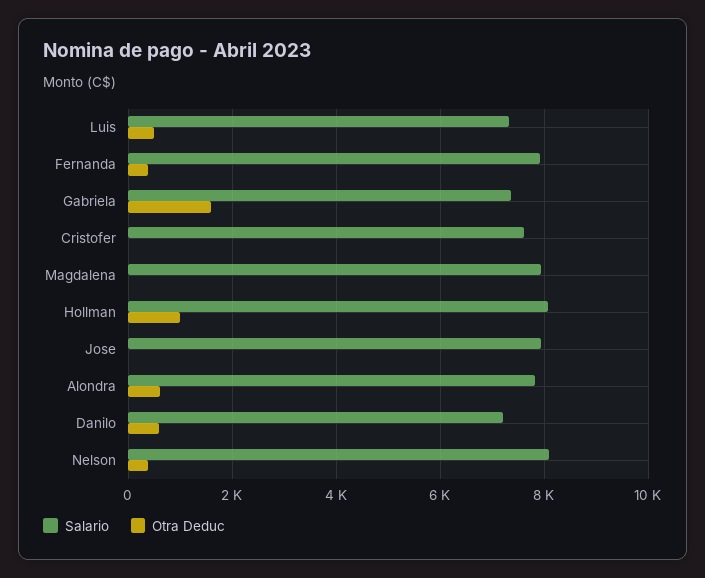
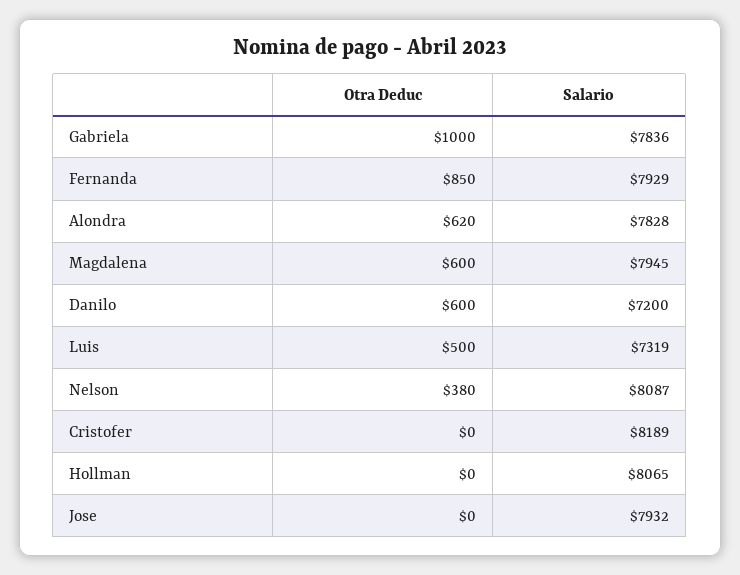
  {
    "Salario": {
      "Luis": 7319,
      "Fernanda": 7929,
-     "Gabriela": 7400,
+     "Gabriela": 7836,
-     "Cristofer": 7600,
+     "Cristofer": 8189,
      "Magdalena": 7945,
      "Hollman": 8065,
      "Jose": 7932,
      "Alondra": 7828,
      "Danilo": 7200,
      "Nelson": 8087
    },
    "Otra Deduc": {
      "Luis": 500,
-     "Fernanda": 400,
+     "Fernanda": 850,
-     "Gabriela": 1600,
+     "Gabriela": 1000,
      "Cristofer": 0,
-     "Magdalena": 0,
+     "Magdalena": 600,
-     "Hollman": 1000,
+     "Hollman": 0,
      "Jose": 0,
      "Alondra": 620,
      "Danilo": 600,
      "Nelson": 380
    }
  }

